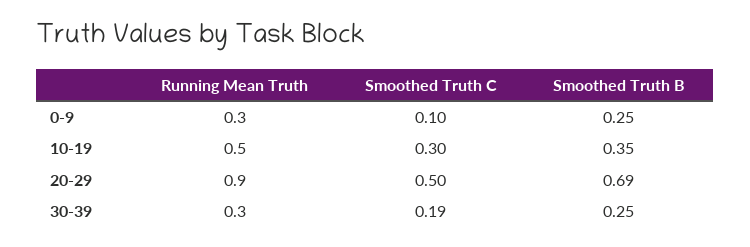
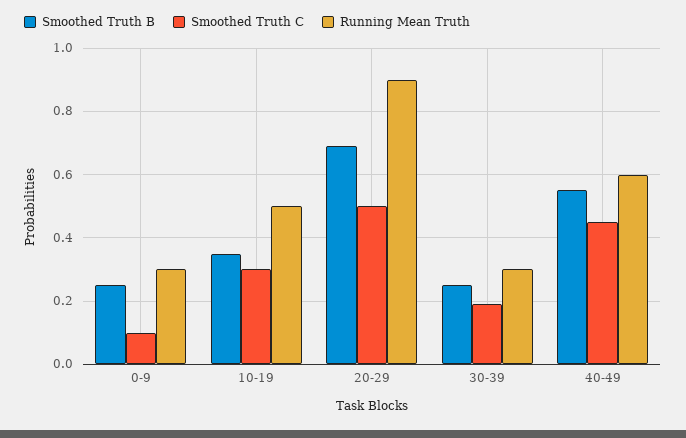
  {
    "Running Mean Truth": {
      "0-9": 0.3,
      "10-19": 0.5,
      "20-29": 0.9,
-     "30-39": 0.3
+     "30-39": 0.3,
+     "40-49": 0.6
    },
    "Smoothed Truth C": {
      "0-9": 0.1,
      "10-19": 0.3,
      "20-29": 0.5,
-     "30-39": 0.19
+     "30-39": 0.19,
+     "40-49": 0.45
    },
    "Smoothed Truth B": {
      "0-9": 0.25,
      "10-19": 0.35,
      "20-29": 0.69,
-     "30-39": 0.25
+     "30-39": 0.25,
+     "40-49": 0.55
    }
  }

